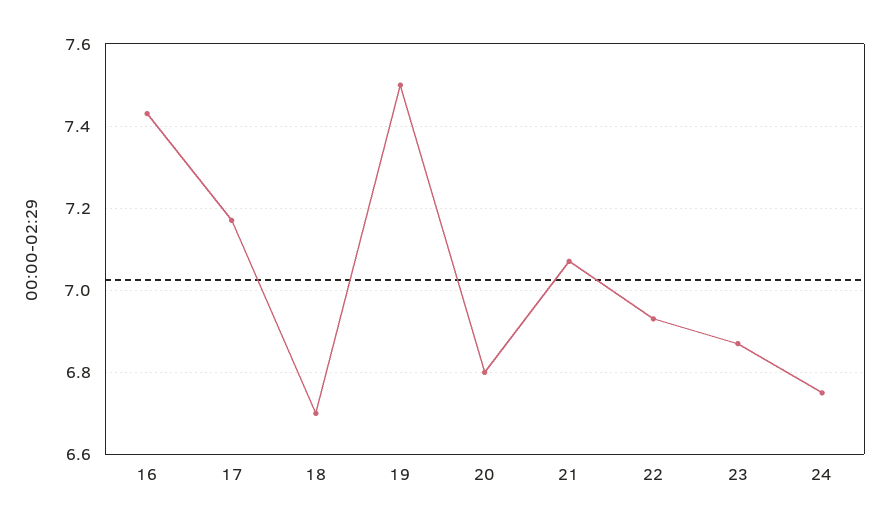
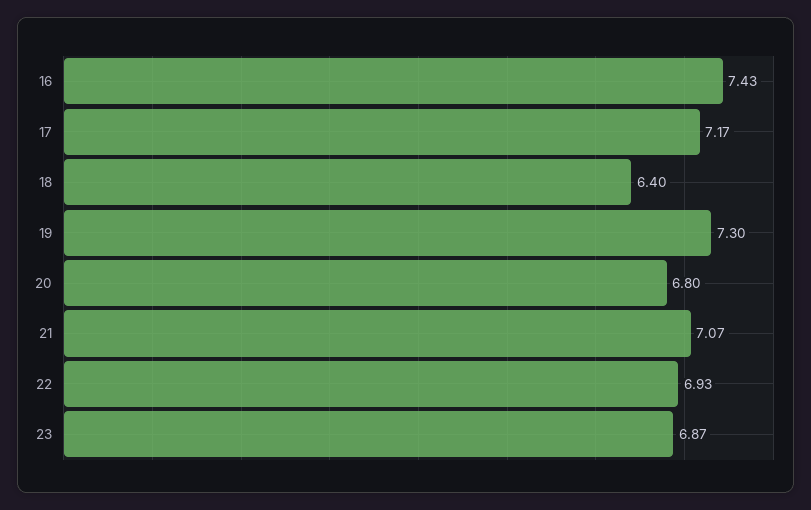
  {
    "16": 7.43,
    "17": 7.17,
-   "18": 6.7,
+   "18": 6.4,
-   "19": 7.5,
+   "19": 7.3,
    "20": 6.8,
    "21": 7.07,
    "22": 6.93,
-   "23": 6.87,
+   "23": 6.87
-   "24": 6.75
  }

